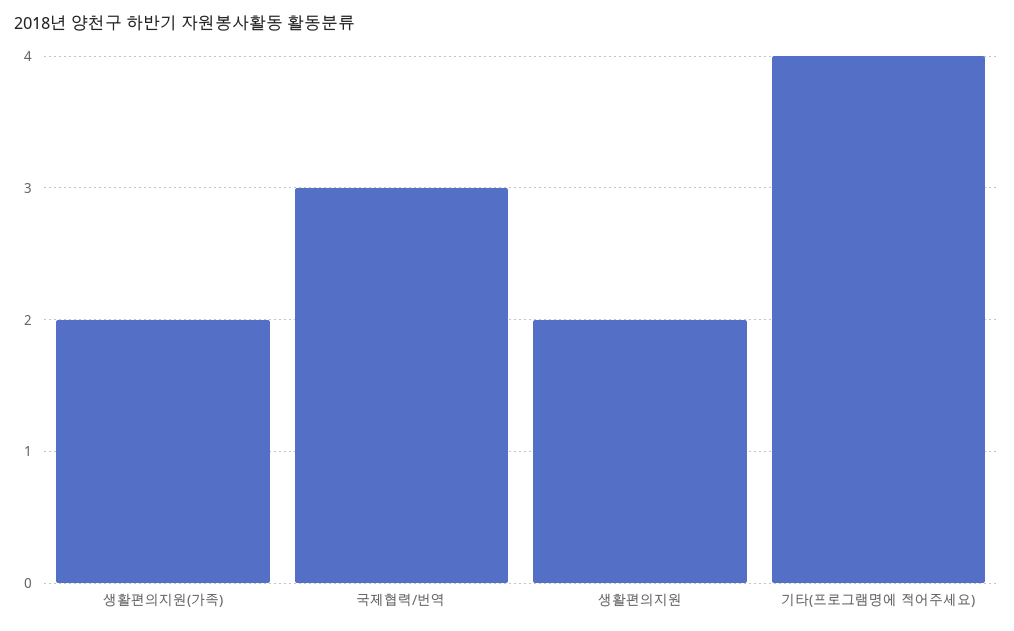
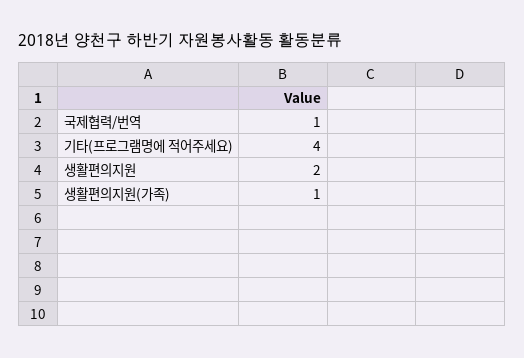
  {
-   "생활편의지원(가족)": 2,
+   "생활편의지원(가족)": 1,
-   "국제협력/번역": 3,
+   "국제협력/번역": 1,
    "생활편의지원": 2,
    "기타(프로그램명에 적어주세요)": 4
  }

